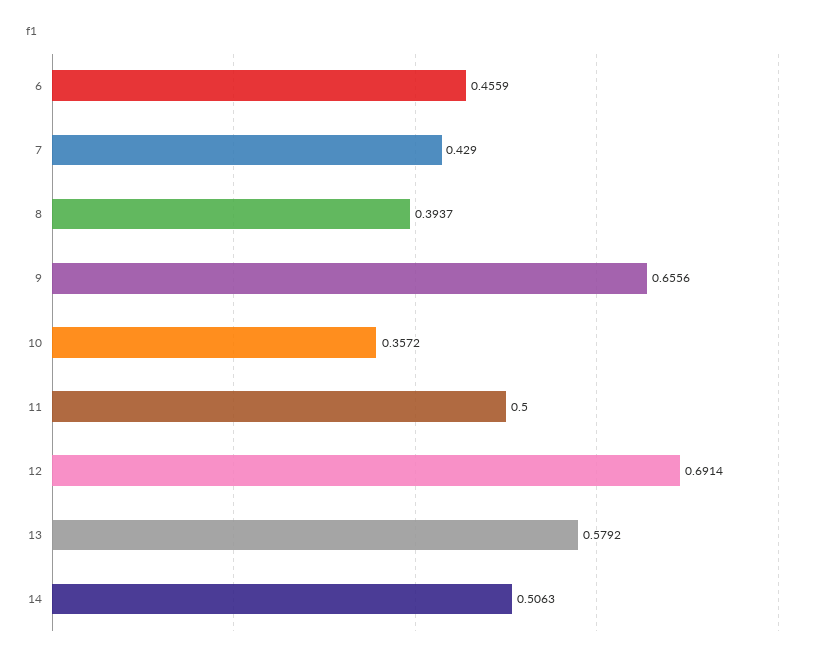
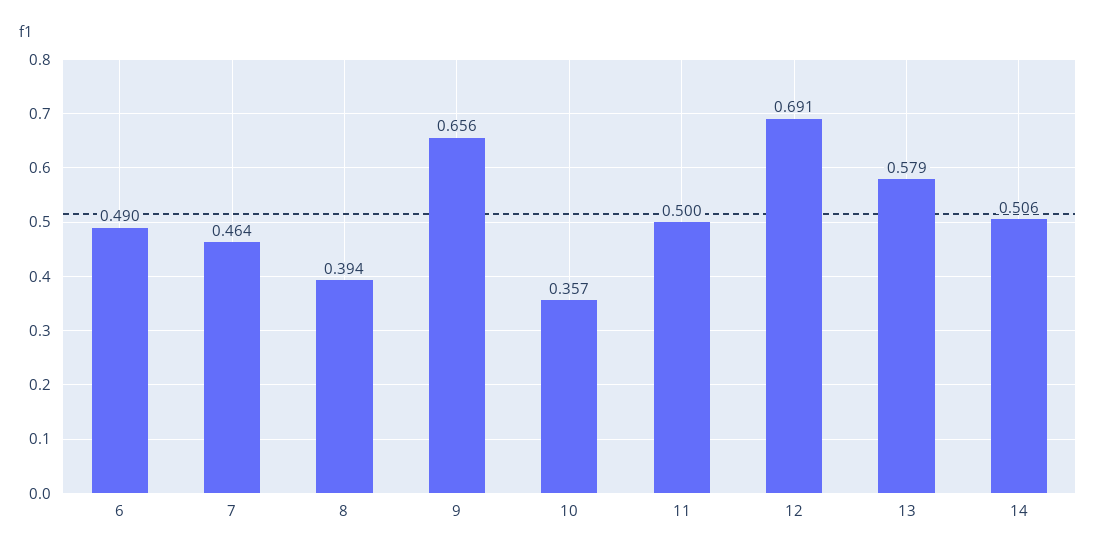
  {
-   "6": 0.4559,
+   "6": 0.49,
-   "7": 0.429,
+   "7": 0.464,
    "8": 0.3937,
    "9": 0.6556,
    "10": 0.3572,
    "11": 0.5,
    "12": 0.6914,
    "13": 0.5792,
    "14": 0.5063
  }

